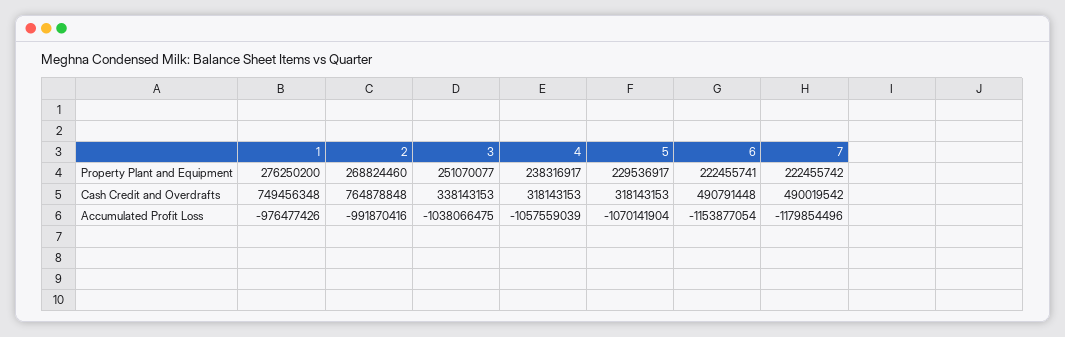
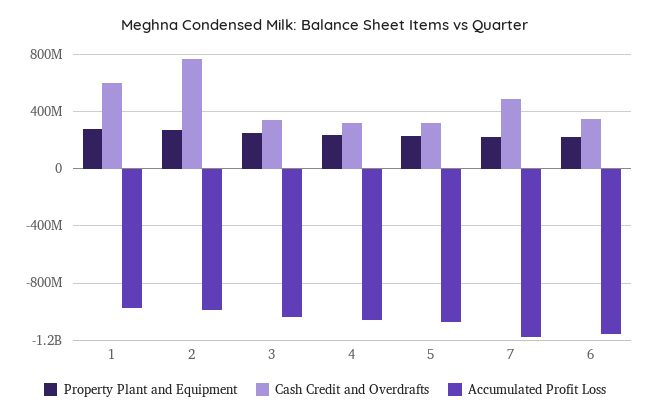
  {
    "Property Plant and Equipment": {
      "1": 276250200,
      "2": 268824460,
      "3": 251070077,
      "4": 238316917,
      "5": 229536917,
      "6": 222455741,
      "7": 222455742
    },
    "Cash Credit and Overdrafts": {
-     "1": 749456348,
+     "1": 600000000,
      "2": 764878848,
      "3": 338143153,
      "4": 318143153,
      "5": 318143153,
-     "6": 490791448,
+     "6": 350000000,
      "7": 490019542
    },
    "Accumulated Profit Loss": {
      "1": -976477426,
      "2": -991870416,
      "3": -1038066475,
      "4": -1057559039,
      "5": -1070141904,
      "6": -1153877054,
      "7": -1179854496
    }
  }

